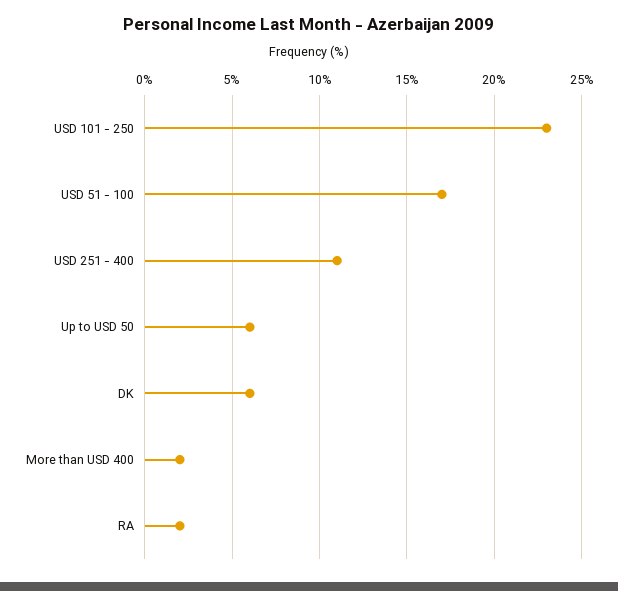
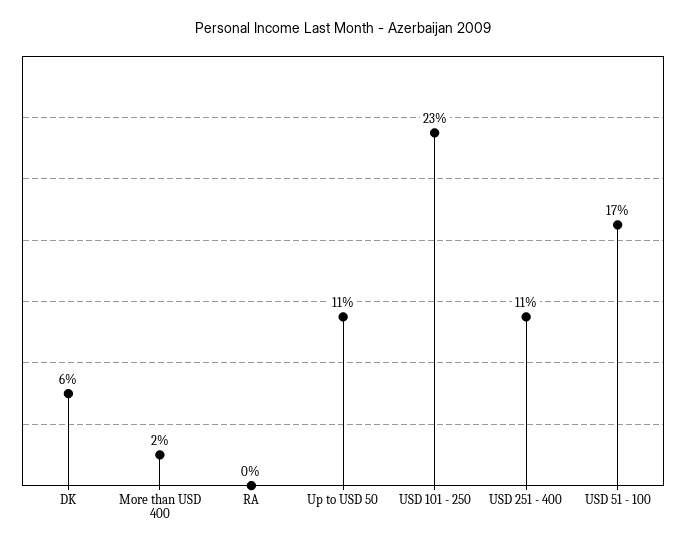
  {
    "USD 101 - 250": 23,
    "USD 51 - 100": 17,
    "USD 251 - 400": 11,
-   "Up to USD 50": 6,
+   "Up to USD 50": 11,
    "DK": 6,
    "More than USD 400": 2,
-   "RA": 2
+   "RA": 0
  }

